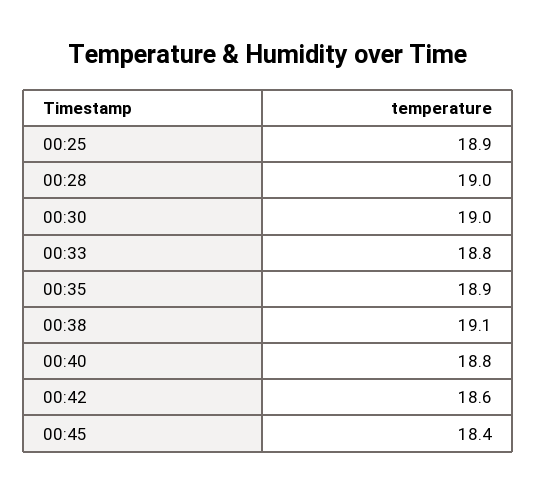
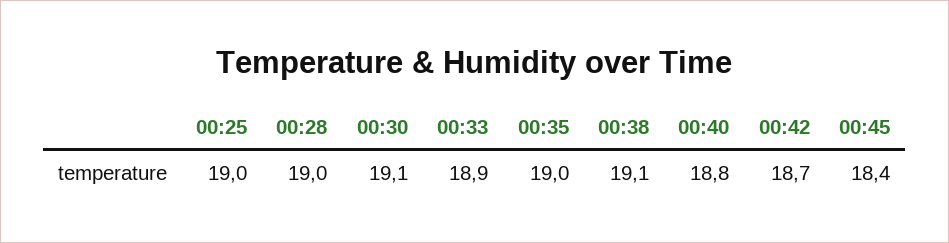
  {
-   "00:25": 18.9,
+   "00:25": 19,
    "00:28": 19,
-   "00:30": 19,
+   "00:30": 19.1,
-   "00:33": 18.8,
+   "00:33": 18.9,
-   "00:35": 18.9,
+   "00:35": 19,
    "00:38": 19.1,
    "00:40": 18.8,
-   "00:42": 18.6,
+   "00:42": 18.7,
    "00:45": 18.4
  }

